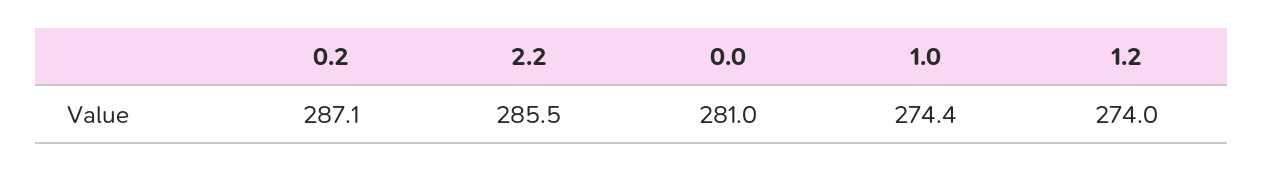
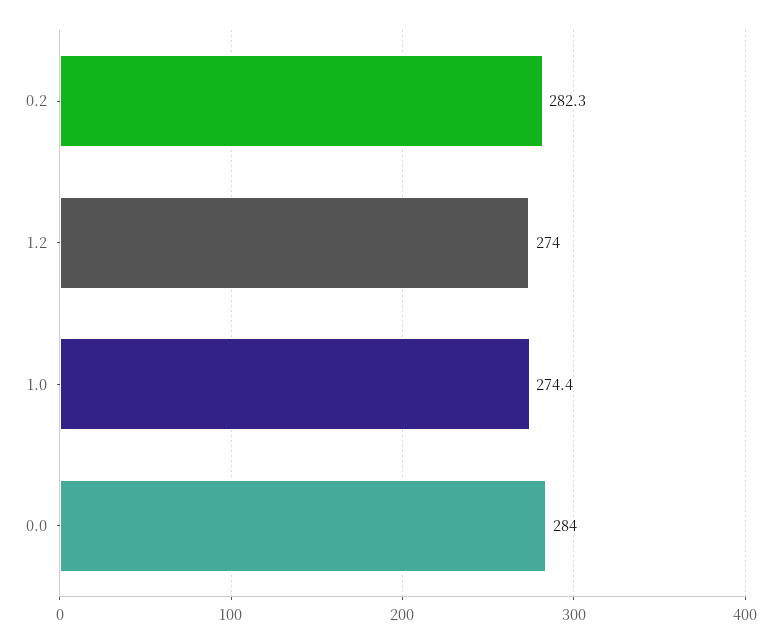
  {
-   "0.2": 287.1,
+   "0.2": 282.3,
-   "2.2": 285.5,
-   "0.0": 281,
+   "0.0": 284,
    "1.0": 274.4,
    "1.2": 274
  }

